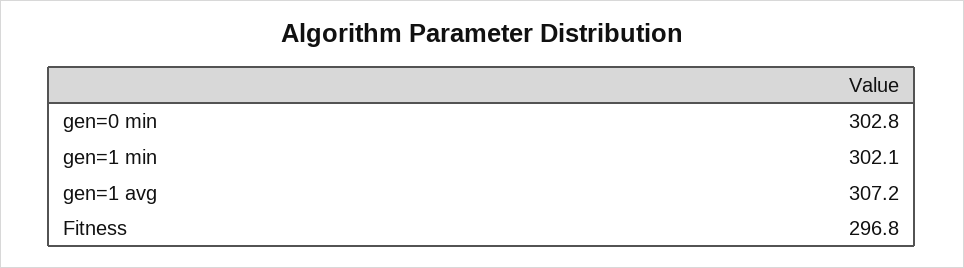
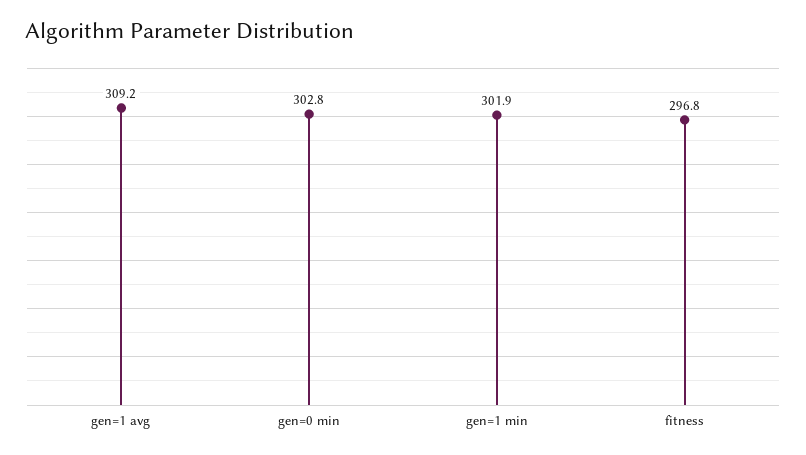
  {
    "gen=0 min": 302.8,
-   "gen=1 min": 302.1,
+   "gen=1 min": 301.9,
-   "gen=1 avg": 307.2,
+   "gen=1 avg": 309.2,
    "Fitness": 296.8
  }

